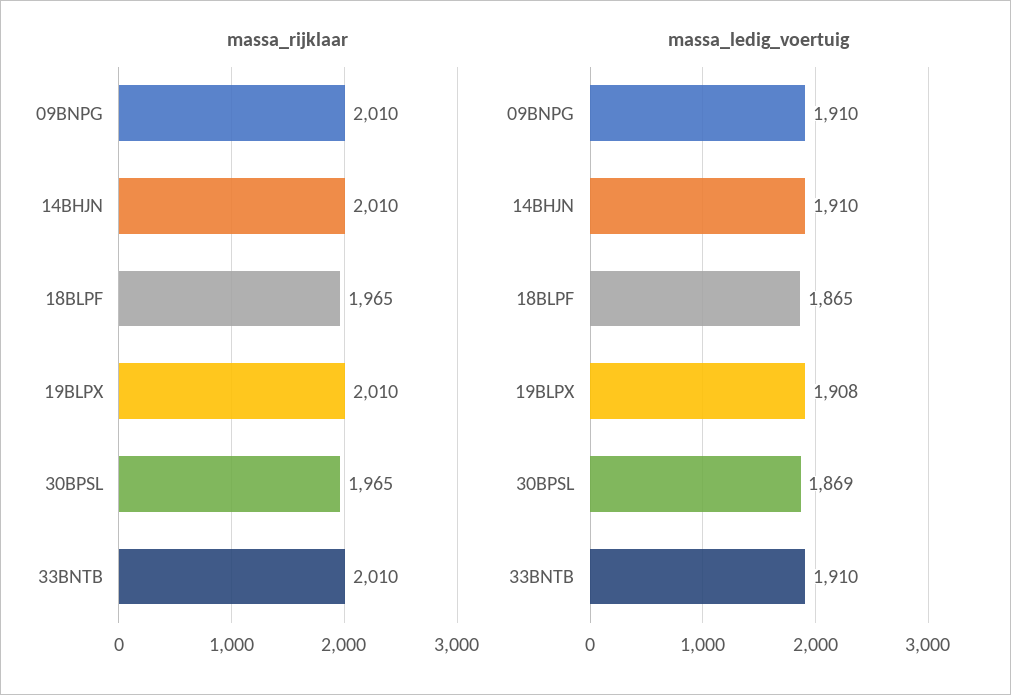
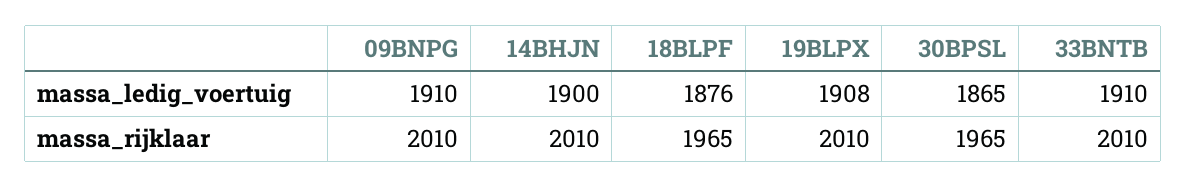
  {
    "massa_rijklaar": {
      "09BNPG": 2010,
      "14BHJN": 2010,
      "18BLPF": 1965,
      "19BLPX": 2010,
      "30BPSL": 1965,
      "33BNTB": 2010
    },
    "massa_ledig_voertuig": {
      "09BNPG": 1910,
-     "14BHJN": 1910,
+     "14BHJN": 1900,
-     "18BLPF": 1865,
+     "18BLPF": 1876,
      "19BLPX": 1908,
-     "30BPSL": 1869,
+     "30BPSL": 1865,
      "33BNTB": 1910
    }
  }

